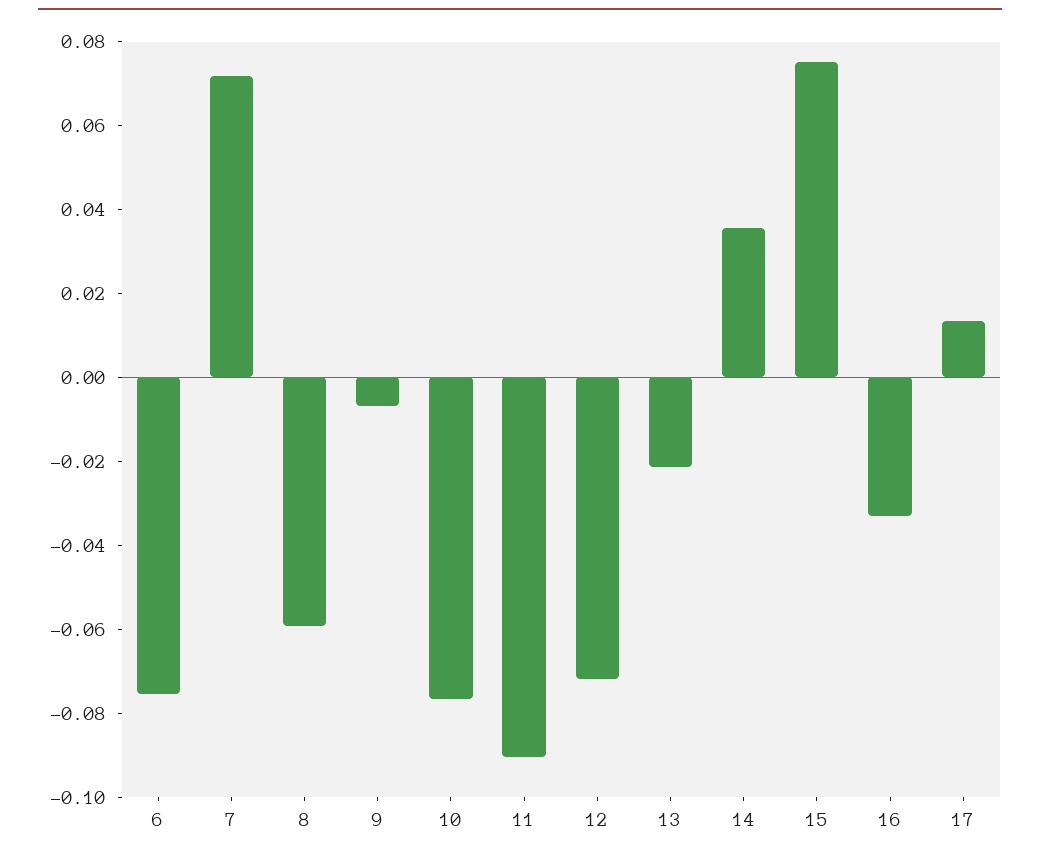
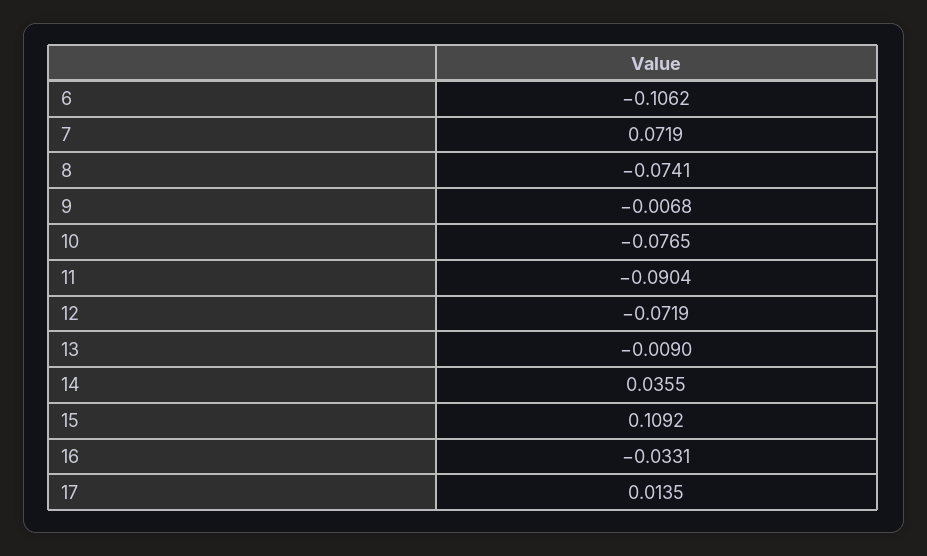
  {
-   "6": -0.075,
+   "6": -0.1062,
    "7": 0.0719,
-   "8": -0.06,
+   "8": -0.0741,
    "9": -0.0068,
    "10": -0.0765,
    "11": -0.0904,
    "12": -0.0719,
-   "13": -0.02,
+   "13": -0.009,
    "14": 0.0355,
-   "15": 0.075,
+   "15": 0.1092,
    "16": -0.0331,
    "17": 0.0135
  }

